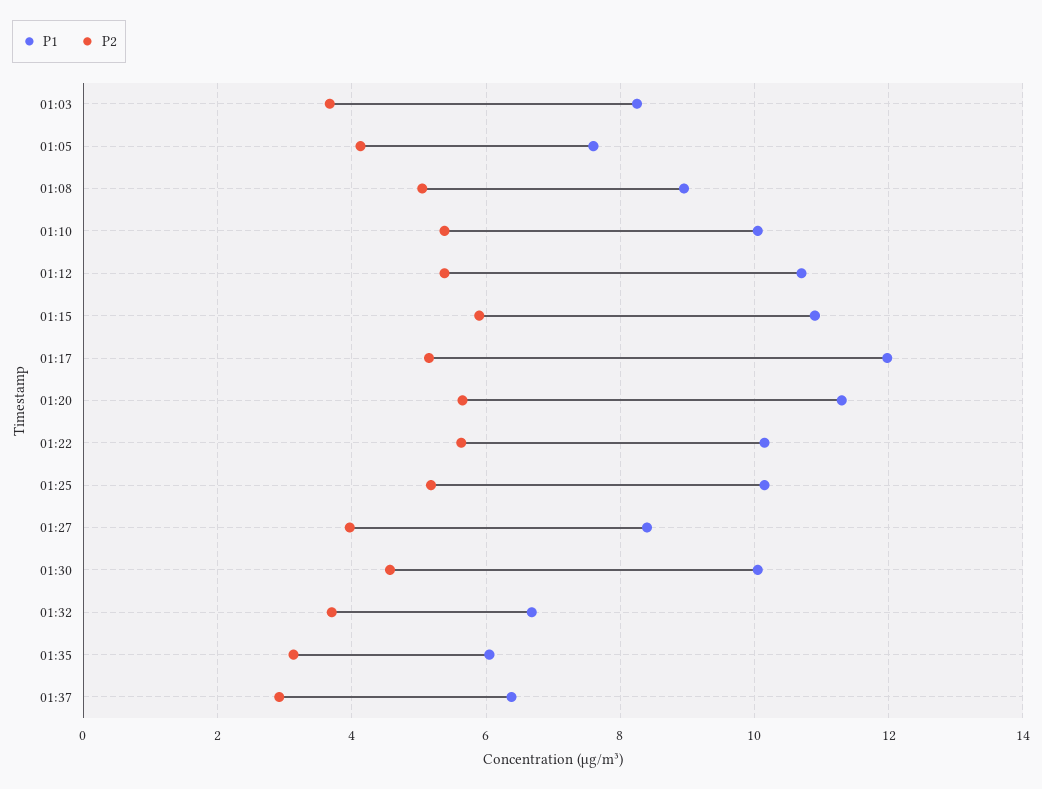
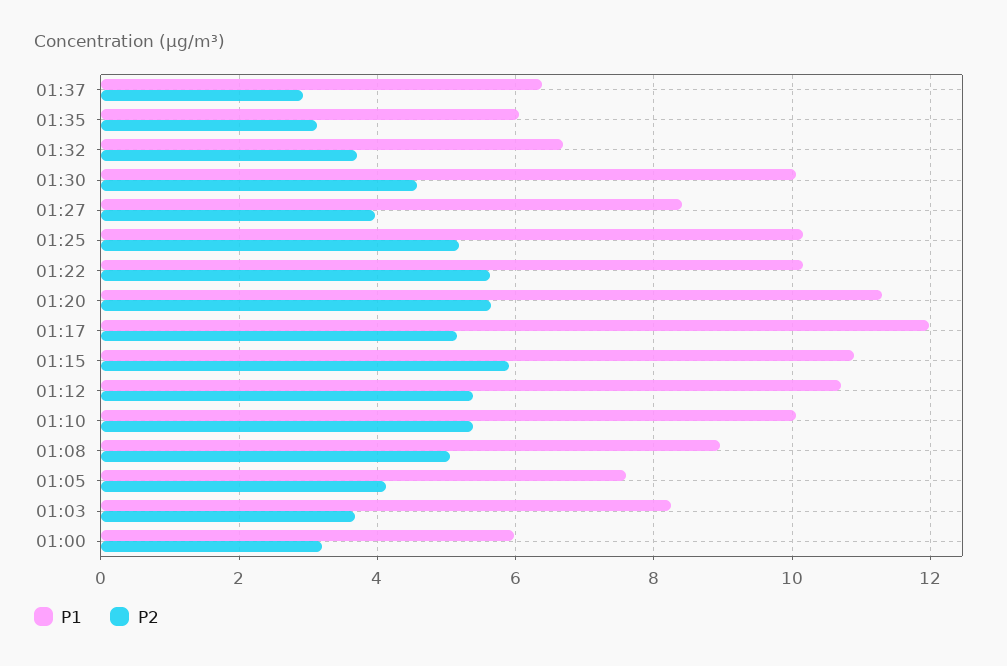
  {
    "P1": {
      "01:03": 8.2,
      "01:05": 7.6,
      "01:08": 9,
      "01:10": 10,
      "01:12": 10.8,
      "01:15": 11,
      "01:17": 12,
      "01:20": 11.4,
      "01:22": 10.2,
      "01:25": 10.2,
      "01:27": 8.4,
      "01:30": 10,
      "01:32": 6.6,
      "01:35": 6,
-     "01:37": 6.4
+     "01:37": 6.4,
+     "01:00": 6
    },
    "P2": {
      "01:03": 3.6,
      "01:05": 4.2,
      "01:08": 5,
      "01:10": 5.4,
      "01:12": 5.4,
      "01:15": 6,
      "01:17": 5.2,
      "01:20": 5.6,
      "01:22": 5.6,
      "01:25": 5.2,
      "01:27": 4,
      "01:30": 4.6,
      "01:32": 3.8,
      "01:35": 3.2,
-     "01:37": 3
+     "01:37": 3,
+     "01:00": 3.2
    }
  }

